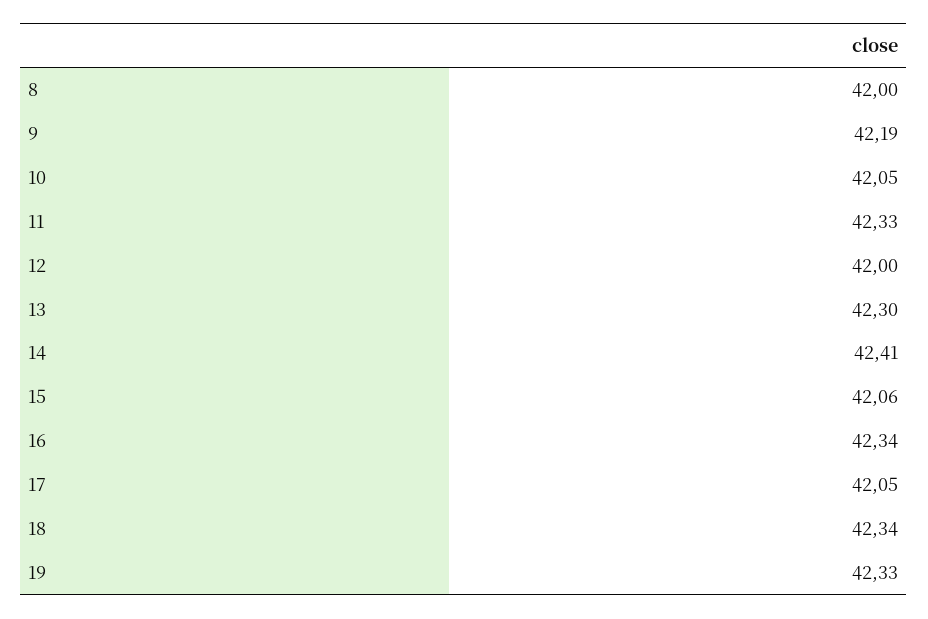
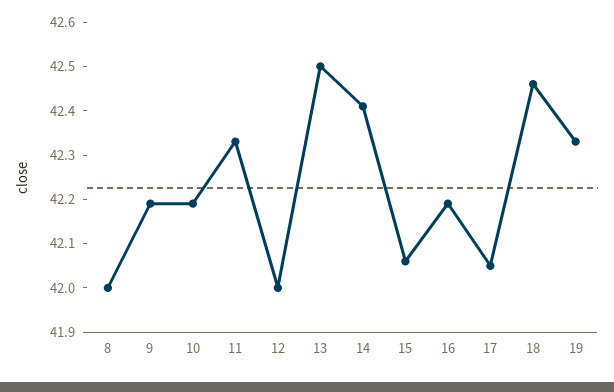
  {
    "8": 42,
    "9": 42.19,
-   "10": 42.05,
+   "10": 42.2,
    "11": 42.33,
    "12": 42,
-   "13": 42.3,
+   "13": 42.5,
    "14": 42.41,
    "15": 42.06,
-   "16": 42.34,
+   "16": 42.2,
    "17": 42.05,
-   "18": 42.34,
+   "18": 42.45,
    "19": 42.33
  }

